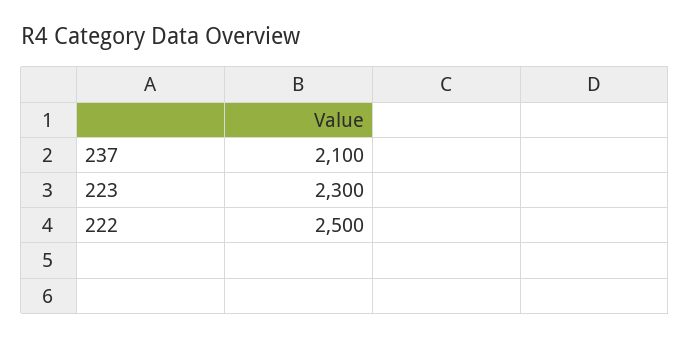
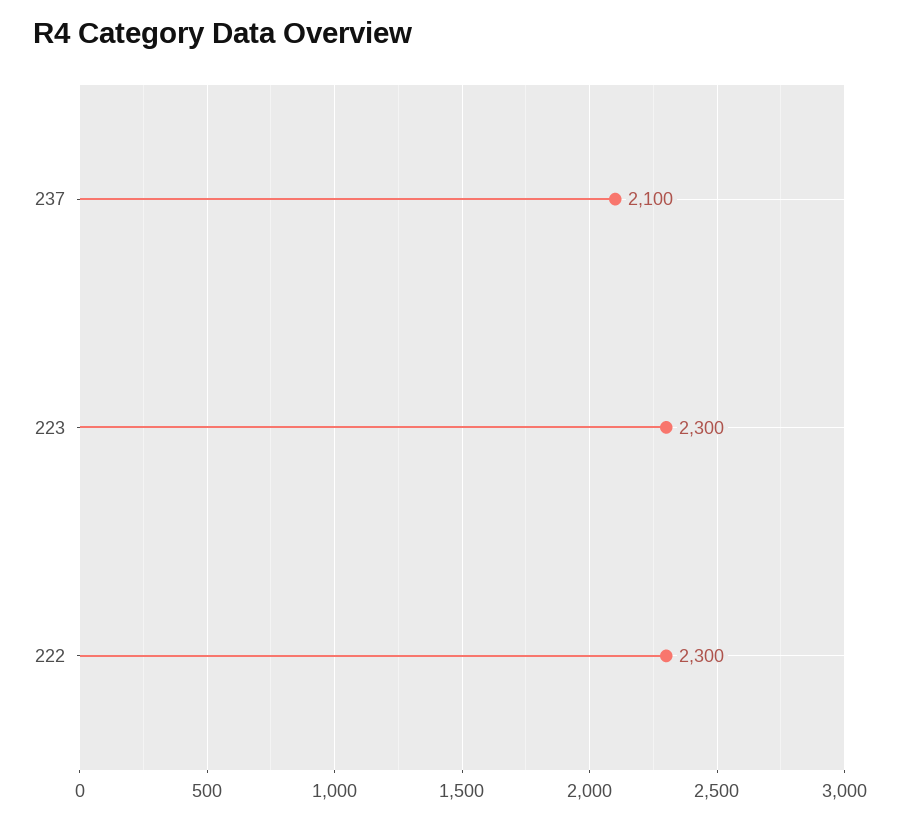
  {
    "237": 2100,
    "223": 2300,
-   "222": 2500
+   "222": 2300
  }

